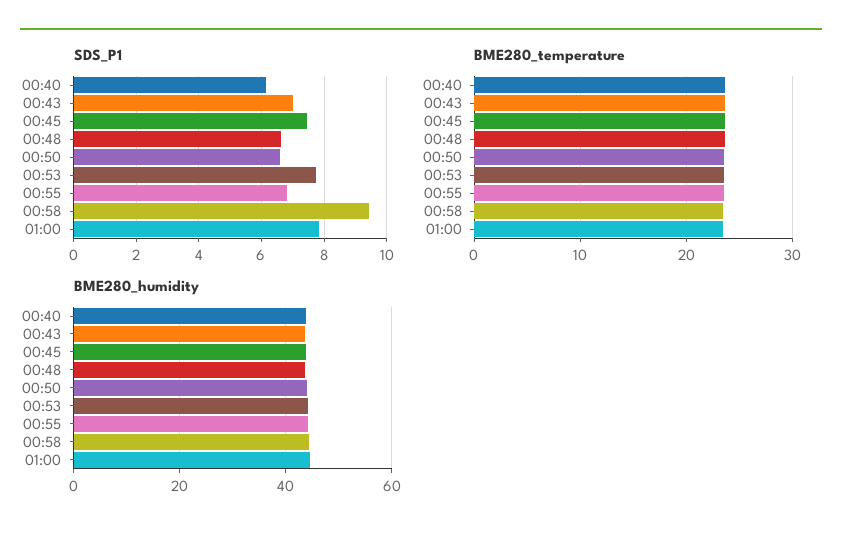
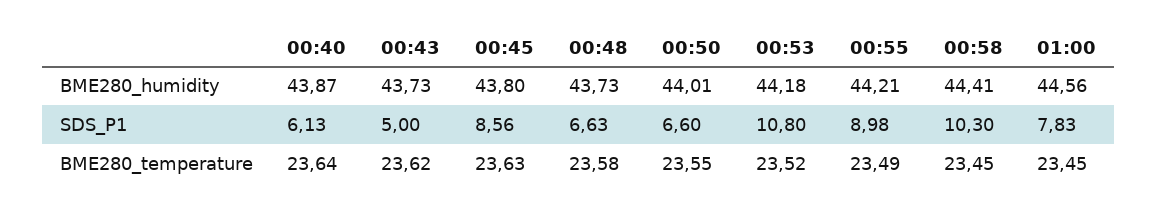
  {
    "SDS_P1": {
      "00:40": 6.13,
-     "00:43": 7,
+     "00:43": 5,
-     "00:45": 7.4,
+     "00:45": 8.56,
      "00:48": 6.63,
      "00:50": 6.6,
-     "00:53": 7.8,
+     "00:53": 10.8,
-     "00:55": 6.8,
+     "00:55": 8.98,
-     "00:58": 9.4,
+     "00:58": 10.3,
      "01:00": 7.83
    },
    "BME280_temperature": {
      "00:40": 23.64,
      "00:43": 23.62,
      "00:45": 23.63,
      "00:48": 23.58,
      "00:50": 23.55,
      "00:53": 23.52,
      "00:55": 23.49,
      "00:58": 23.45,
      "01:00": 23.45
    },
    "BME280_humidity": {
      "00:40": 43.87,
      "00:43": 43.73,
      "00:45": 43.8,
      "00:48": 43.73,
      "00:50": 44.01,
      "00:53": 44.18,
      "00:55": 44.21,
      "00:58": 44.41,
      "01:00": 44.56
    }
  }

